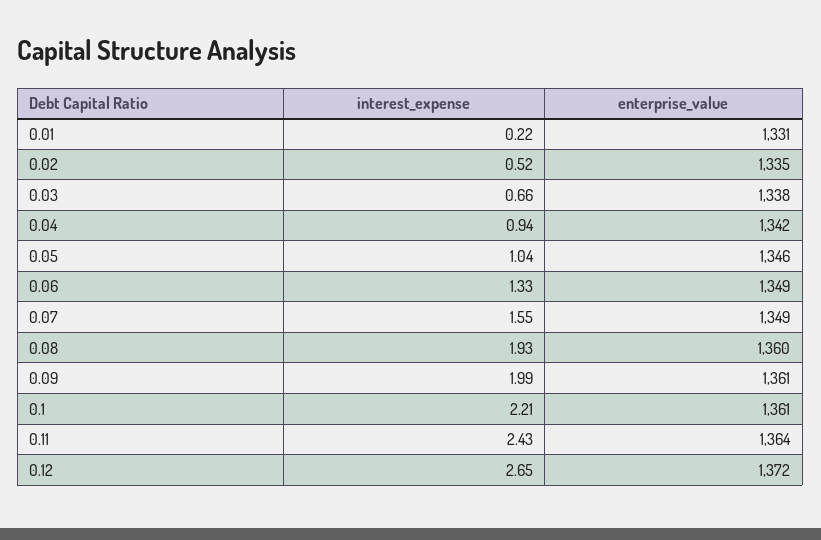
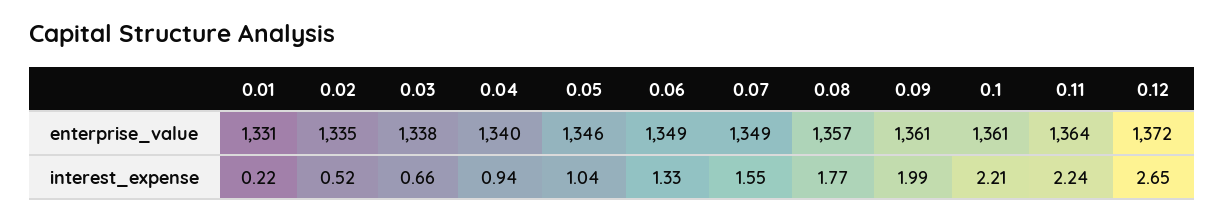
  {
    "interest_expense": {
      "0.01": 0.22,
      "0.02": 0.52,
      "0.03": 0.66,
      "0.04": 0.94,
      "0.05": 1.04,
      "0.06": 1.33,
      "0.07": 1.55,
-     "0.08": 1.93,
+     "0.08": 1.77,
      "0.09": 1.99,
      "0.1": 2.21,
-     "0.11": 2.43,
+     "0.11": 2.24,
      "0.12": 2.65
    },
    "enterprise_value": {
      "0.01": 1331,
      "0.02": 1335,
      "0.03": 1338,
-     "0.04": 1342,
+     "0.04": 1340,
      "0.05": 1346,
      "0.06": 1349,
      "0.07": 1349,
-     "0.08": 1360,
+     "0.08": 1357,
      "0.09": 1361,
      "0.1": 1361,
      "0.11": 1364,
      "0.12": 1372
    }
  }

